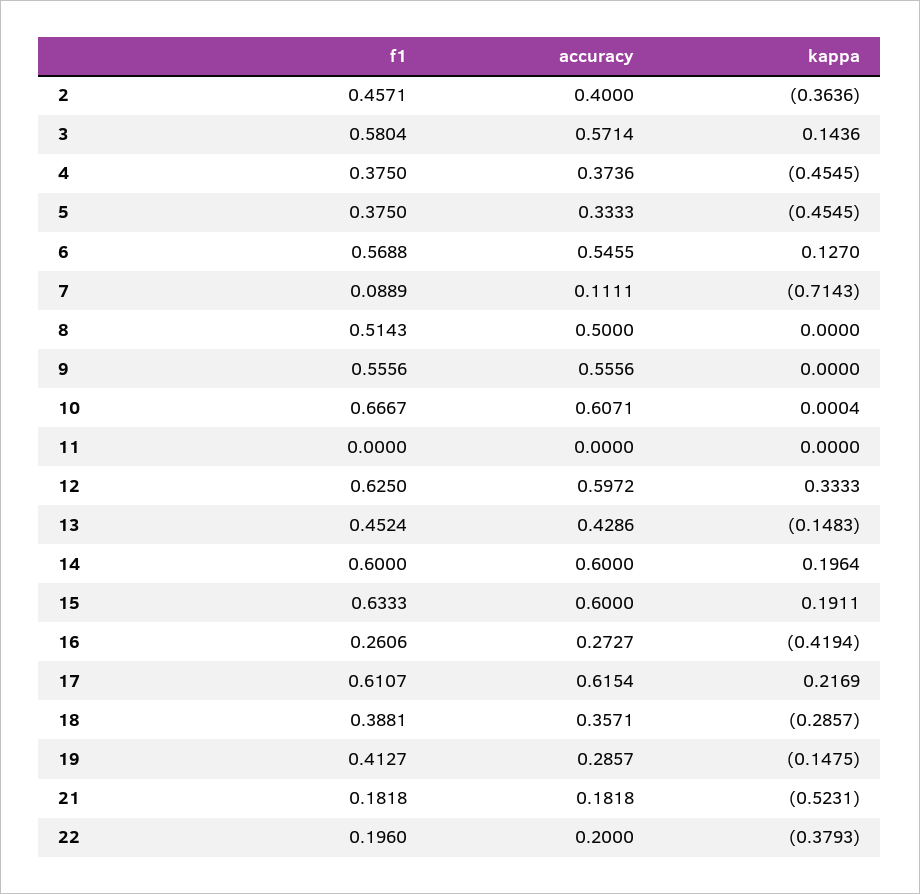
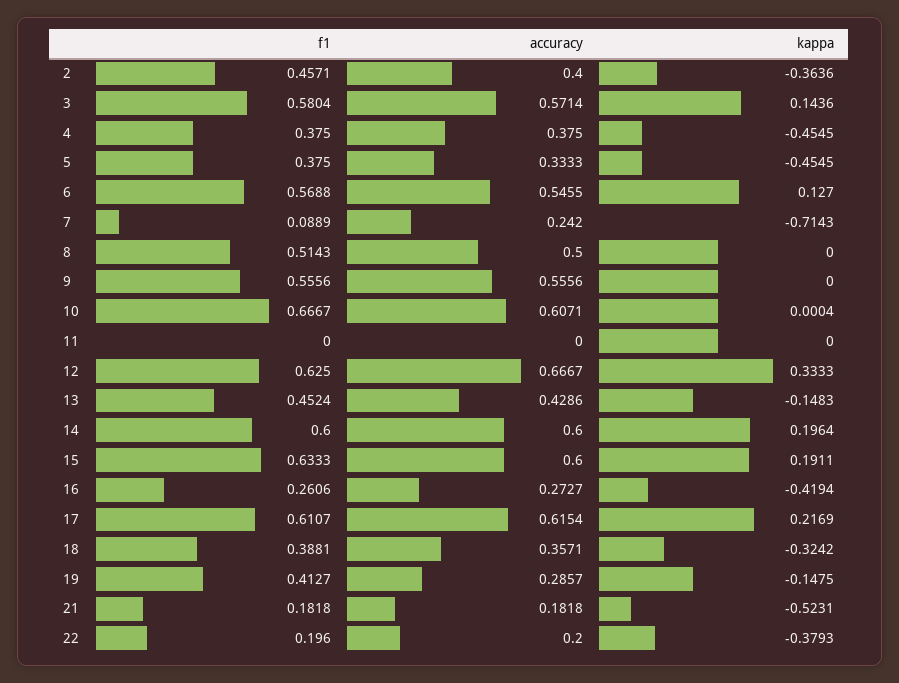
  {
    "f1": {
      "2": 0.4571,
      "3": 0.5804,
      "4": 0.375,
      "5": 0.375,
      "6": 0.5688,
      "7": 0.0889,
      "8": 0.5143,
      "9": 0.5556,
      "10": 0.6667,
      "11": 0,
      "12": 0.625,
      "13": 0.4524,
      "14": 0.6,
      "15": 0.6333,
      "16": 0.2606,
      "17": 0.6107,
      "18": 0.3881,
      "19": 0.4127,
      "21": 0.1818,
      "22": 0.196
    },
    "accuracy": {
      "2": 0.4,
      "3": 0.5714,
-     "4": 0.3736,
+     "4": 0.375,
      "5": 0.3333,
      "6": 0.5455,
-     "7": 0.1111,
+     "7": 0.242,
      "8": 0.5,
      "9": 0.5556,
      "10": 0.6071,
      "11": 0,
-     "12": 0.5972,
+     "12": 0.6667,
      "13": 0.4286,
      "14": 0.6,
      "15": 0.6,
      "16": 0.2727,
      "17": 0.6154,
      "18": 0.3571,
      "19": 0.2857,
      "21": 0.1818,
      "22": 0.2
    },
    "kappa": {
      "2": -0.3636,
      "3": 0.1436,
      "4": -0.4545,
      "5": -0.4545,
      "6": 0.127,
      "7": -0.7143,
      "8": 0,
      "9": 0,
      "10": 0.0004,
      "11": 0,
      "12": 0.3333,
      "13": -0.1483,
      "14": 0.1964,
      "15": 0.1911,
      "16": -0.4194,
      "17": 0.2169,
-     "18": -0.2857,
+     "18": -0.3242,
      "19": -0.1475,
      "21": -0.5231,
      "22": -0.3793
    }
  }

